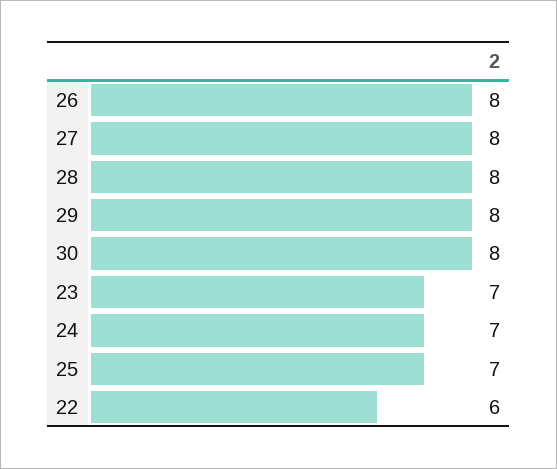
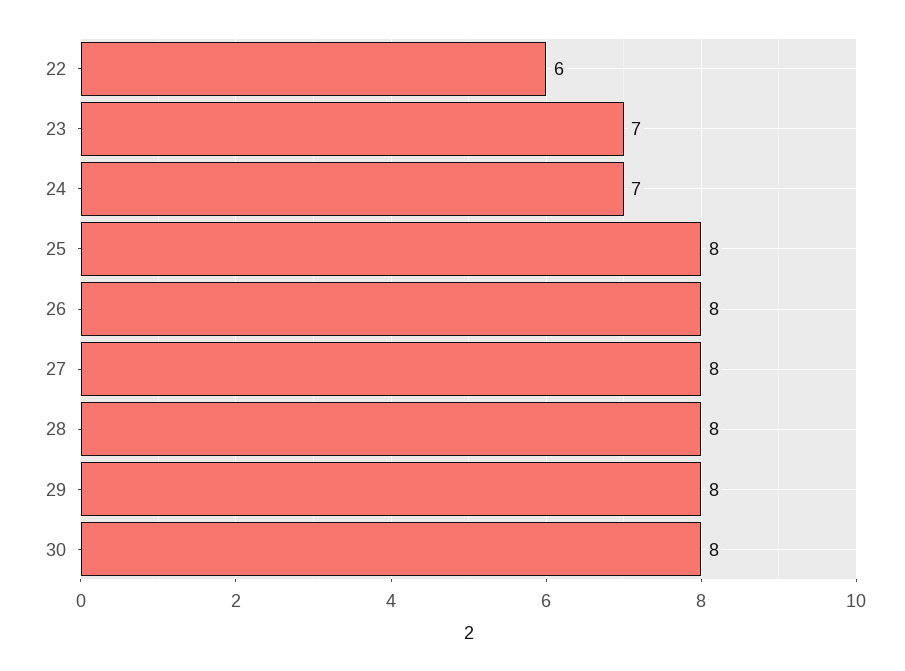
  {
    "26": 8,
    "27": 8,
    "28": 8,
    "29": 8,
    "30": 8,
    "23": 7,
    "24": 7,
-   "25": 7,
+   "25": 8,
    "22": 6
  }

